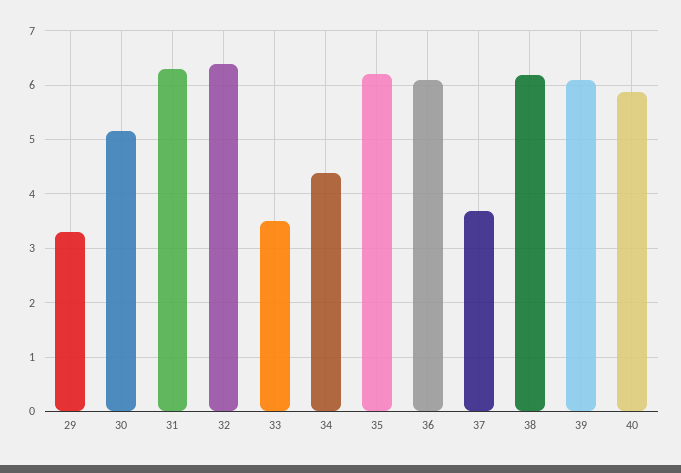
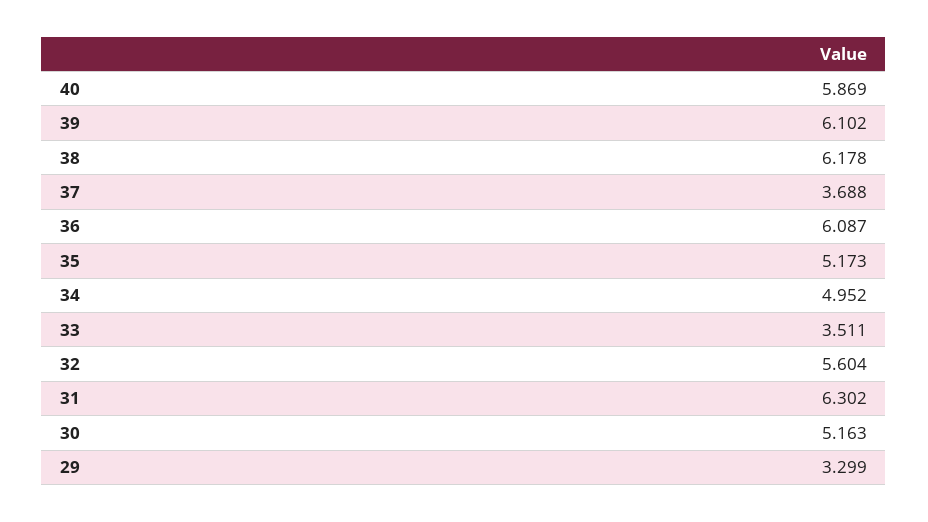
  {
    "29": 3.299,
    "30": 5.163,
    "31": 6.302,
-   "32": 6.4,
+   "32": 5.604,
    "33": 3.511,
-   "34": 4.4,
+   "34": 4.952,
-   "35": 6.2,
+   "35": 5.173,
    "36": 6.087,
    "37": 3.688,
    "38": 6.178,
    "39": 6.102,
    "40": 5.869
  }

